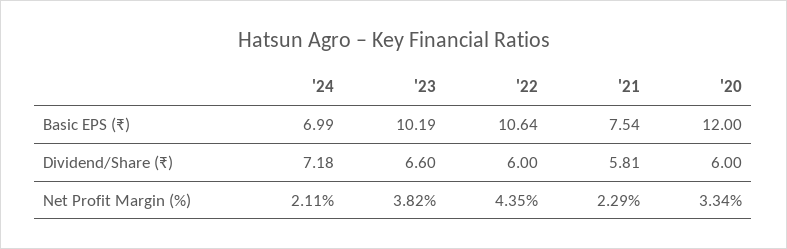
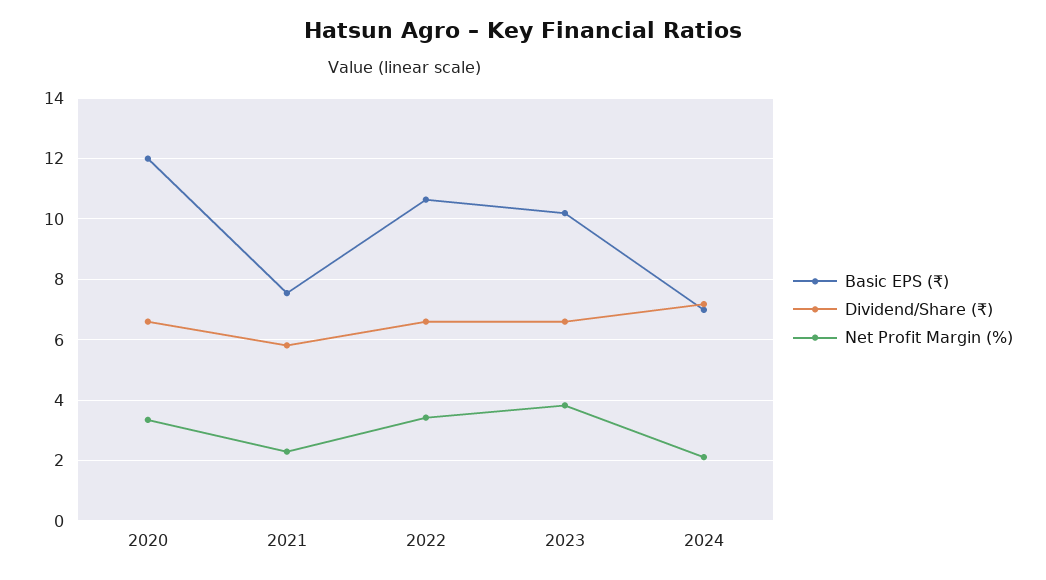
  {
    "Basic EPS (₹)": {
      "'24": 6.99,
      "'23": 10.19,
      "'22": 10.64,
      "'21": 7.54,
      "'20": 12
    },
    "Dividend/Share (₹)": {
      "'24": 7.18,
      "'23": 6.6,
-     "'22": 6,
+     "'22": 6.6,
      "'21": 5.81,
-     "'20": 6
+     "'20": 6.6
    },
    "Net Profit Margin (%)": {
      "'24": 2.11,
      "'23": 3.82,
-     "'22": 4.35,
+     "'22": 3.4,
      "'21": 2.29,
      "'20": 3.34
    }
  }

